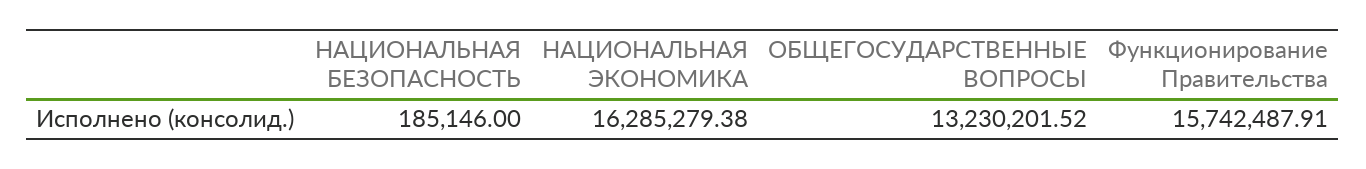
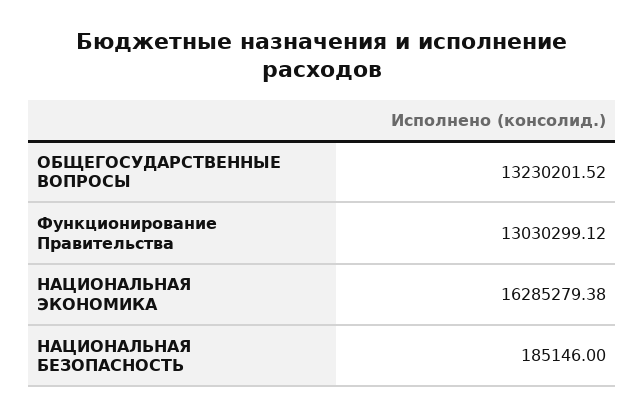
  {
    "НАЦИОНАЛЬНАЯ БЕЗОПАСНОСТЬ": 185146,
    "НАЦИОНАЛЬНАЯ ЭКОНОМИКА": 16285279.38,
    "ОБЩЕГОСУДАРСТВЕННЫЕ ВОПРОСЫ": 13230201.52,
-   "Функционирование Правительства": 15742487.91
+   "Функционирование Правительства": 13030299.12
  }

